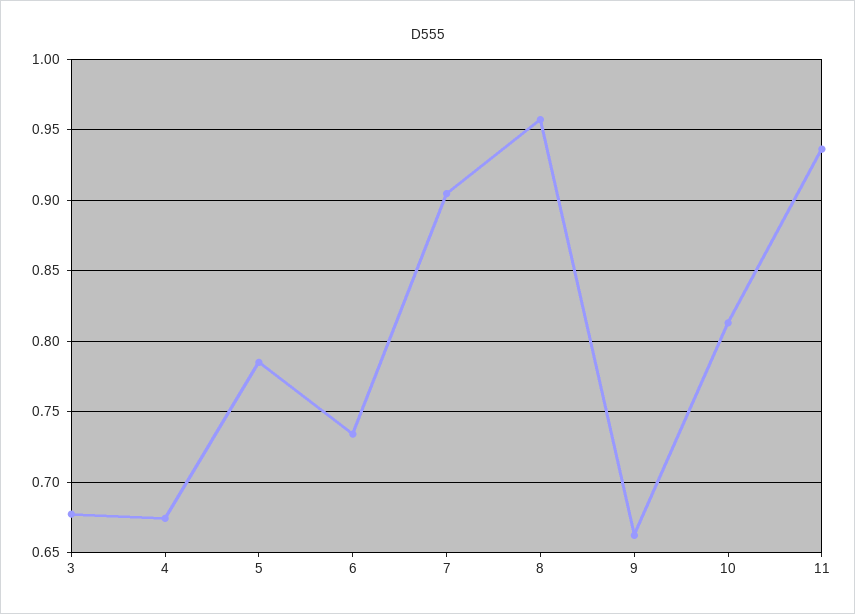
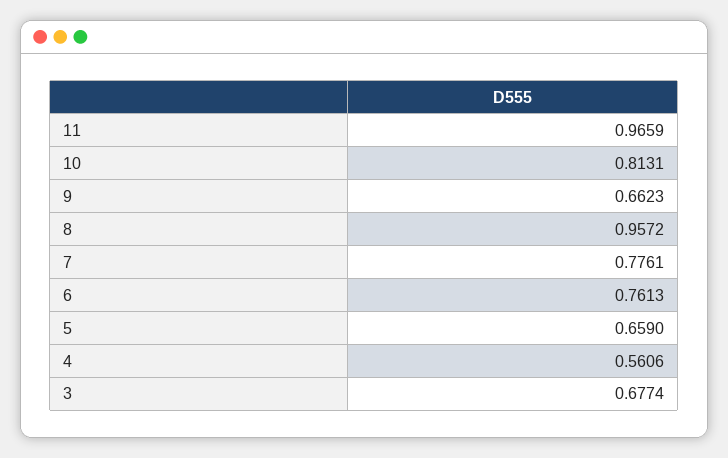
  {
    "3": 0.6774,
-   "4": 0.675,
+   "4": 0.5606,
-   "5": 0.785,
+   "5": 0.659,
-   "6": 0.735,
+   "6": 0.7613,
-   "7": 0.905,
+   "7": 0.7761,
    "8": 0.9572,
    "9": 0.6623,
    "10": 0.8131,
-   "11": 0.935
+   "11": 0.9659
  }

